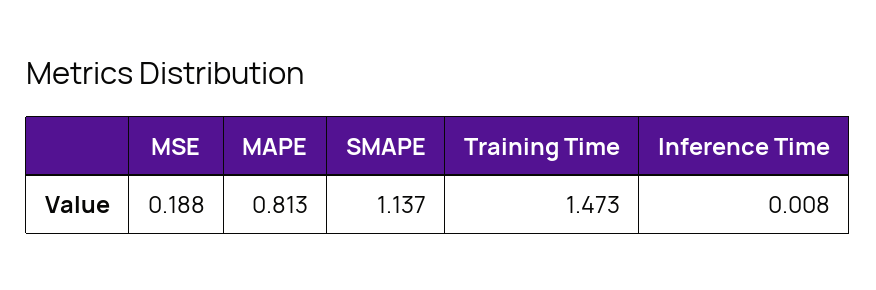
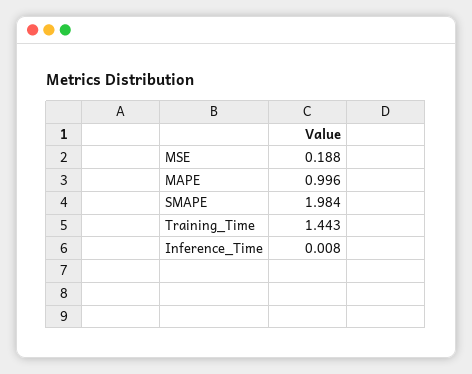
  {
    "MSE": 0.188,
-   "MAPE": 0.813,
+   "MAPE": 0.996,
-   "SMAPE": 1.137,
+   "SMAPE": 1.984,
-   "Training Time": 1.473,
+   "Training Time": 1.443,
    "Inference Time": 0.008
  }

